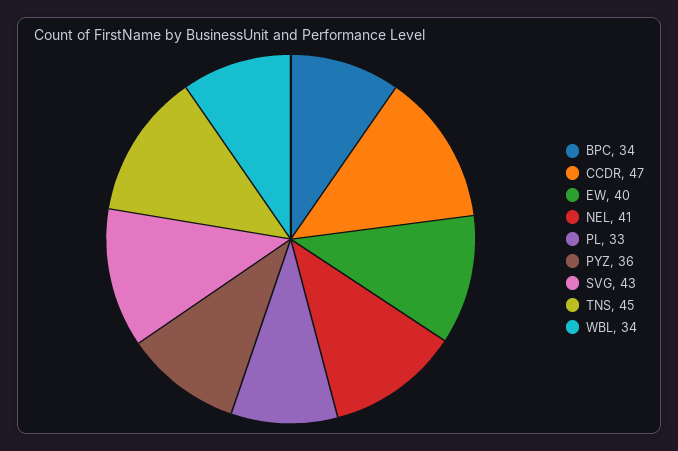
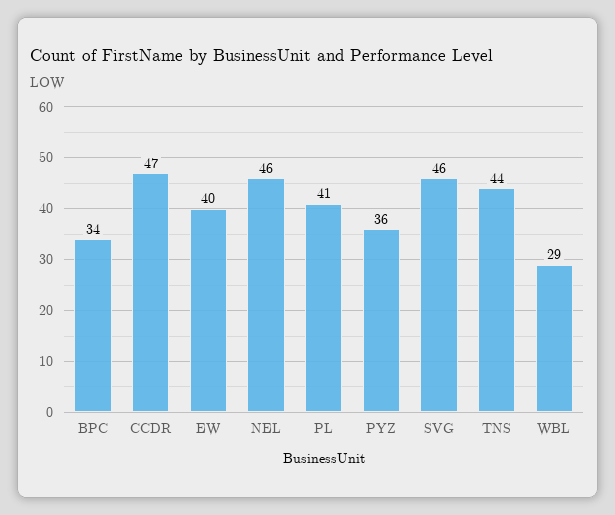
  {
    "BPC": 34,
    "CCDR": 47,
    "EW": 40,
-   "NEL": 41,
+   "NEL": 46,
-   "PL": 33,
+   "PL": 41,
    "PYZ": 36,
-   "SVG": 43,
+   "SVG": 46,
-   "TNS": 45,
+   "TNS": 44,
-   "WBL": 34
+   "WBL": 29
  }

